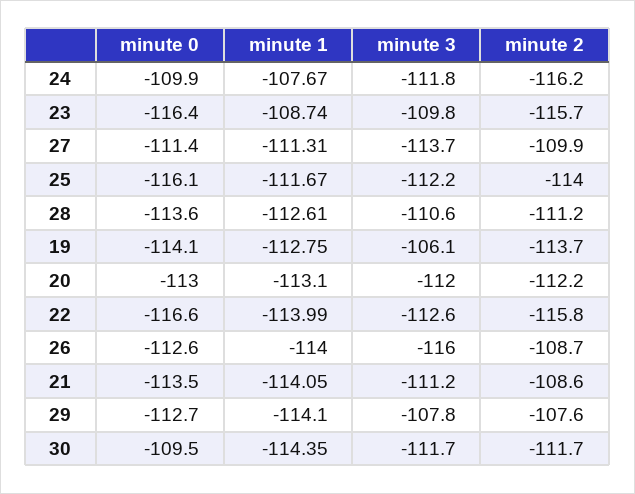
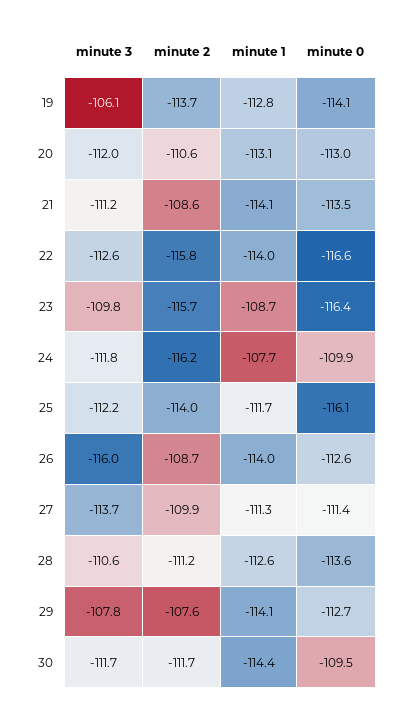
  {
    "minute 0": {
      "24": -109.9,
      "23": -116.4,
      "27": -111.4,
      "25": -116.1,
      "28": -113.6,
      "19": -114.1,
      "20": -113,
      "22": -116.6,
      "26": -112.6,
      "21": -113.5,
      "29": -112.7,
      "30": -109.5
    },
    "minute 1": {
      "24": -107.67,
      "23": -108.74,
      "27": -111.31,
      "25": -111.67,
      "28": -112.61,
      "19": -112.75,
      "20": -113.1,
      "22": -113.99,
      "26": -114,
      "21": -114.05,
      "29": -114.1,
      "30": -114.35
    },
    "minute 3": {
      "24": -111.8,
      "23": -109.8,
      "27": -113.7,
      "25": -112.2,
      "28": -110.6,
      "19": -106.1,
      "20": -112,
      "22": -112.6,
      "26": -116,
      "21": -111.2,
      "29": -107.8,
      "30": -111.7
    },
    "minute 2": {
      "24": -116.2,
      "23": -115.7,
      "27": -109.9,
      "25": -114,
      "28": -111.2,
      "19": -113.7,
-     "20": -112.2,
+     "20": -110.6,
      "22": -115.8,
      "26": -108.7,
      "21": -108.6,
      "29": -107.6,
      "30": -111.7
    }
  }

